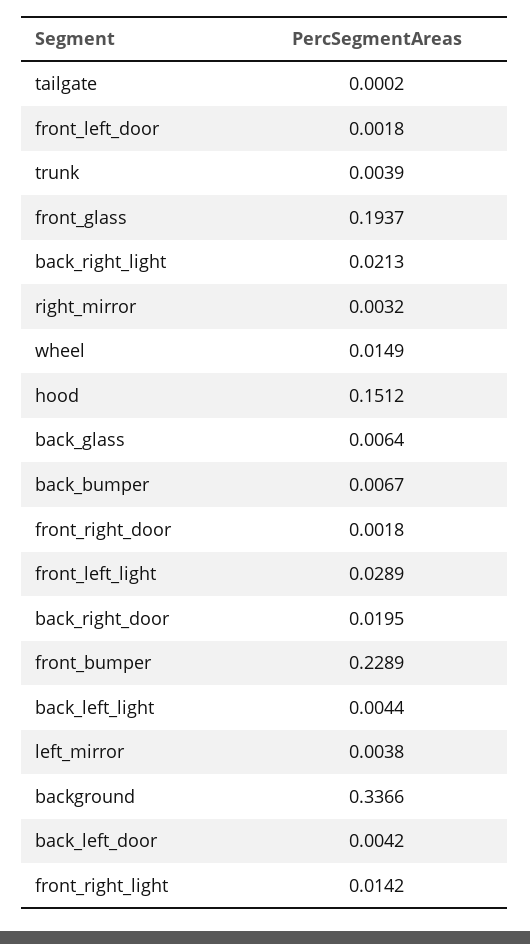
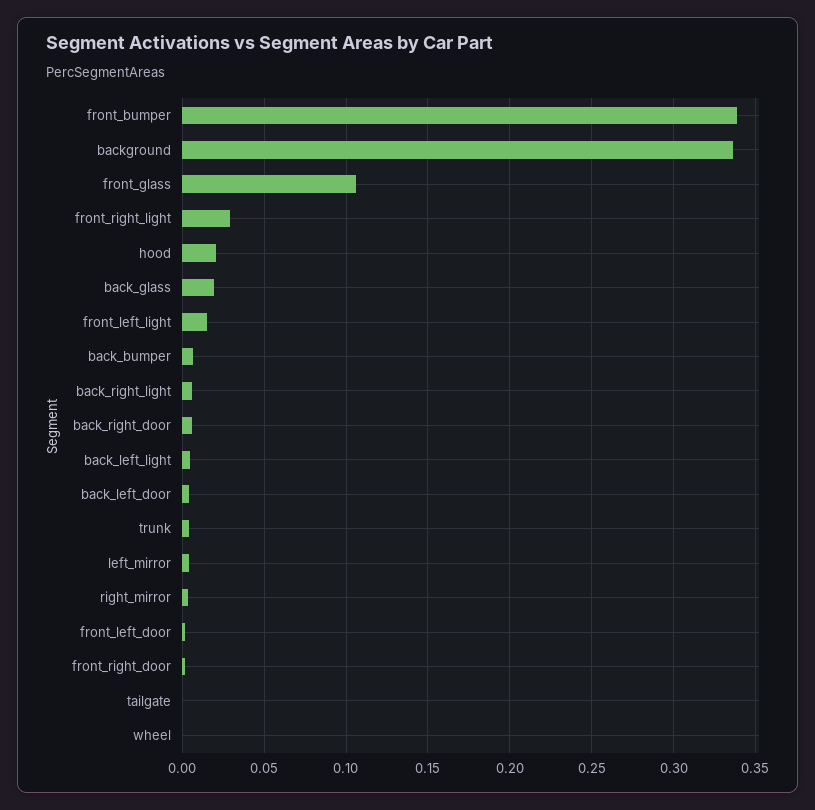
  {
    "tailgate": 0.0002,
    "front_left_door": 0.0018,
    "trunk": 0.0039,
-   "front_glass": 0.1937,
+   "front_glass": 0.105,
-   "back_right_light": 0.0213,
+   "back_right_light": 0.005,
    "right_mirror": 0.0032,
-   "wheel": 0.0149,
+   "wheel": 0,
-   "hood": 0.1512,
+   "hood": 0.02,
-   "back_glass": 0.0064,
+   "back_glass": 0.02,
    "back_bumper": 0.0067,
    "front_right_door": 0.0018,
-   "front_left_light": 0.0289,
+   "front_left_light": 0.015,
-   "back_right_door": 0.0195,
+   "back_right_door": 0.005,
-   "front_bumper": 0.2289,
+   "front_bumper": 0.34,
    "back_left_light": 0.0044,
    "left_mirror": 0.0038,
    "background": 0.3366,
    "back_left_door": 0.0042,
-   "front_right_light": 0.0142
+   "front_right_light": 0.03
  }

